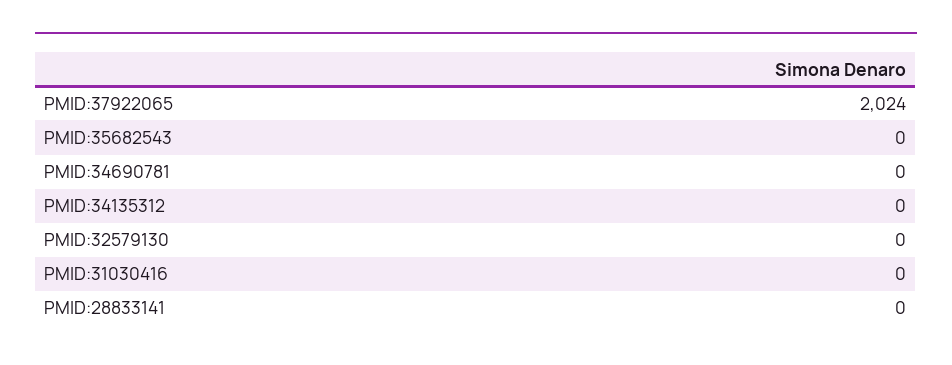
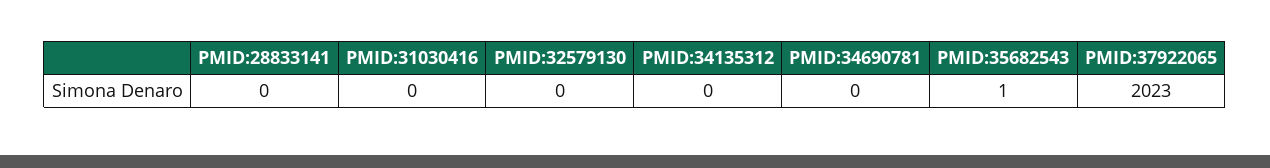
  {
-   "PMID:37922065": 2024,
+   "PMID:37922065": 2023,
-   "PMID:35682543": 0,
+   "PMID:35682543": 1,
    "PMID:34690781": 0,
    "PMID:34135312": 0,
    "PMID:32579130": 0,
    "PMID:31030416": 0,
    "PMID:28833141": 0
  }

